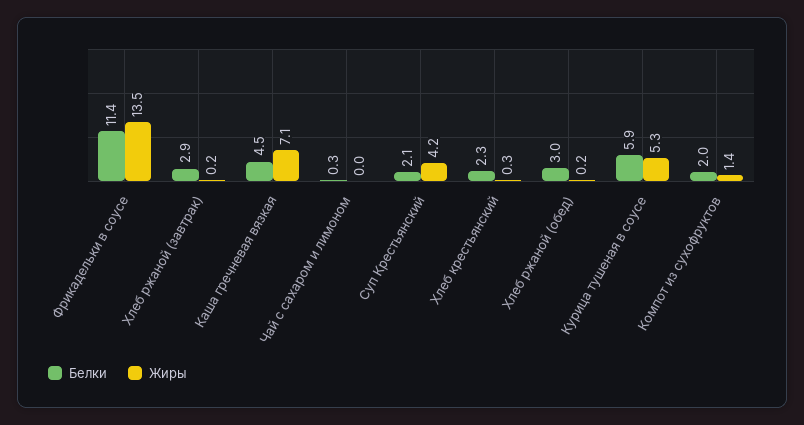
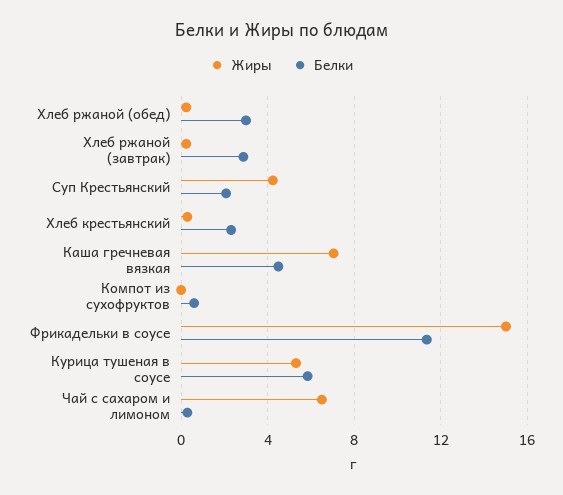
  {
    "Белки": {
      "Фрикадельки в соусе": 11.4,
      "Хлеб ржаной (завтрак)": 2.9,
      "Каша гречневая вязкая": 4.5,
      "Чай с сахаром и лимоном": 0.3,
      "Суп Крестьянский": 2.1,
      "Хлеб крестьянский": 2.3,
      "Хлеб ржаной (обед)": 3,
      "Курица тушеная в соусе": 5.9,
-     "Компот из сухофруктов": 2
+     "Компот из сухофруктов": 0.5
    },
    "Жиры": {
-     "Фрикадельки в соусе": 13.5,
+     "Фрикадельки в соусе": 15,
      "Хлеб ржаной (завтрак)": 0.2,
      "Каша гречневая вязкая": 7.1,
-     "Чай с сахаром и лимоном": 0,
+     "Чай с сахаром и лимоном": 6.5,
      "Суп Крестьянский": 4.2,
      "Хлеб крестьянский": 0.3,
      "Хлеб ржаной (обед)": 0.2,
      "Курица тушеная в соусе": 5.3,
-     "Компот из сухофруктов": 1.4
+     "Компот из сухофруктов": 0
    }
  }

